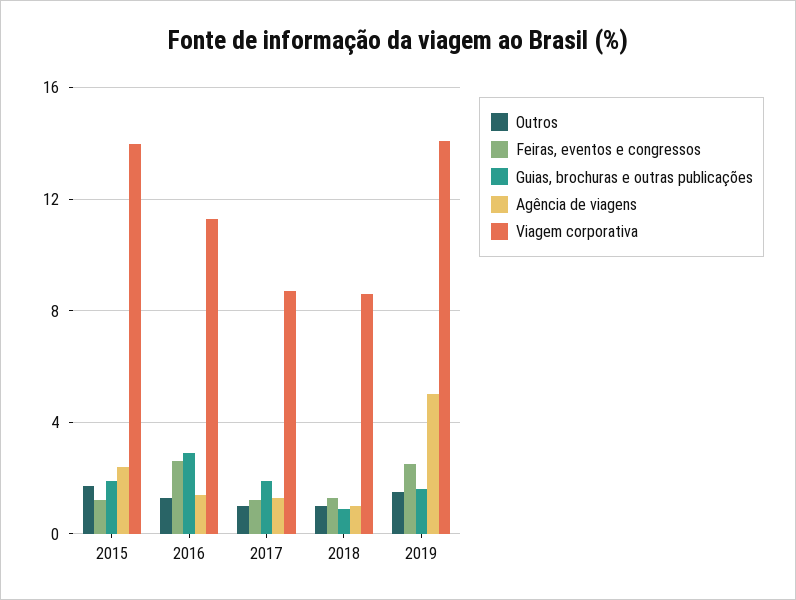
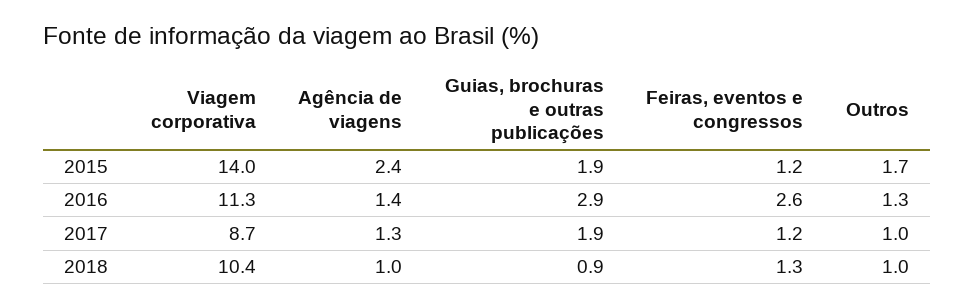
  {
    "Outros": {
      "2015": 1.7,
      "2016": 1.3,
      "2017": 1,
-     "2018": 1,
+     "2018": 1
-     "2019": 1.5
    },
    "Feiras, eventos e congressos": {
      "2015": 1.2,
      "2016": 2.6,
      "2017": 1.2,
-     "2018": 1.3,
+     "2018": 1.3
-     "2019": 2.5
    },
    "Guias, brochuras e outras publicações": {
      "2015": 1.9,
      "2016": 2.9,
      "2017": 1.9,
-     "2018": 0.9,
+     "2018": 0.9
-     "2019": 1.5
    },
    "Agência de viagens": {
      "2015": 2.4,
      "2016": 1.4,
      "2017": 1.3,
-     "2018": 1,
+     "2018": 1
-     "2019": 5
    },
    "Viagem corporativa": {
      "2015": 14,
      "2016": 11.3,
      "2017": 8.7,
-     "2018": 8.5,
+     "2018": 10.4
-     "2019": 14
    }
  }

